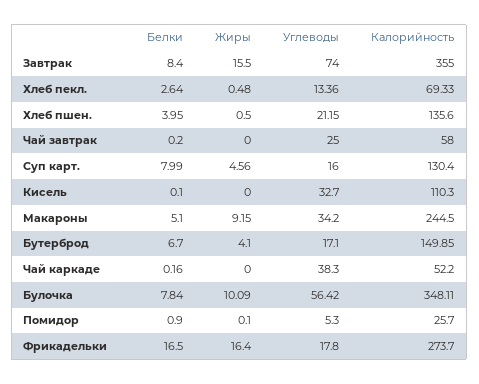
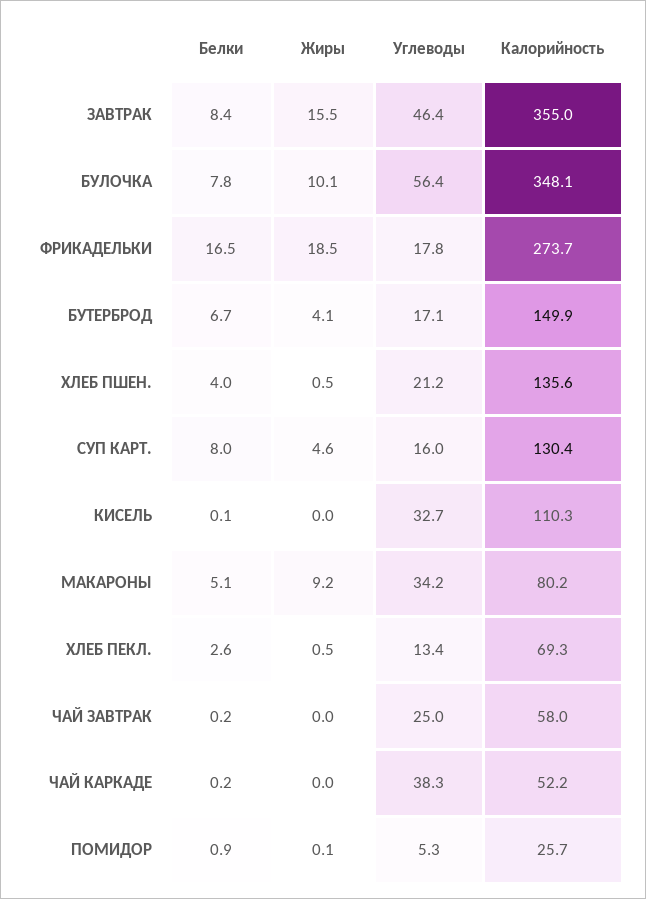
  {
    "Белки": {
      "Завтрак": 8.4,
      "Хлеб пекл.": 2.64,
      "Хлеб пшен.": 3.95,
      "Чай завтрак": 0.2,
      "Суп карт.": 7.99,
      "Кисель": 0.1,
      "Макароны": 5.1,
      "Бутерброд": 6.7,
      "Чай каркаде": 0.16,
      "Булочка": 7.84,
      "Помидор": 0.9,
      "Фрикадельки": 16.5
    },
    "Жиры": {
      "Завтрак": 15.5,
      "Хлеб пекл.": 0.48,
      "Хлеб пшен.": 0.5,
      "Чай завтрак": 0,
      "Суп карт.": 4.56,
      "Кисель": 0,
      "Макароны": 9.15,
      "Бутерброд": 4.1,
      "Чай каркаде": 0,
      "Булочка": 10.09,
      "Помидор": 0.1,
-     "Фрикадельки": 16.4
+     "Фрикадельки": 18.5
    },
    "Углеводы": {
-     "Завтрак": 74,
+     "Завтрак": 46.4,
      "Хлеб пекл.": 13.36,
      "Хлеб пшен.": 21.15,
      "Чай завтрак": 25,
      "Суп карт.": 16,
      "Кисель": 32.7,
      "Макароны": 34.2,
      "Бутерброд": 17.1,
      "Чай каркаде": 38.3,
      "Булочка": 56.42,
      "Помидор": 5.3,
      "Фрикадельки": 17.8
    },
    "Калорийность": {
      "Завтрак": 355,
      "Хлеб пекл.": 69.33,
      "Хлеб пшен.": 135.6,
      "Чай завтрак": 58,
      "Суп карт.": 130.4,
      "Кисель": 110.3,
-     "Макароны": 244.5,
+     "Макароны": 80.2,
      "Бутерброд": 149.85,
      "Чай каркаде": 52.2,
      "Булочка": 348.11,
      "Помидор": 25.7,
      "Фрикадельки": 273.7
    }
  }

